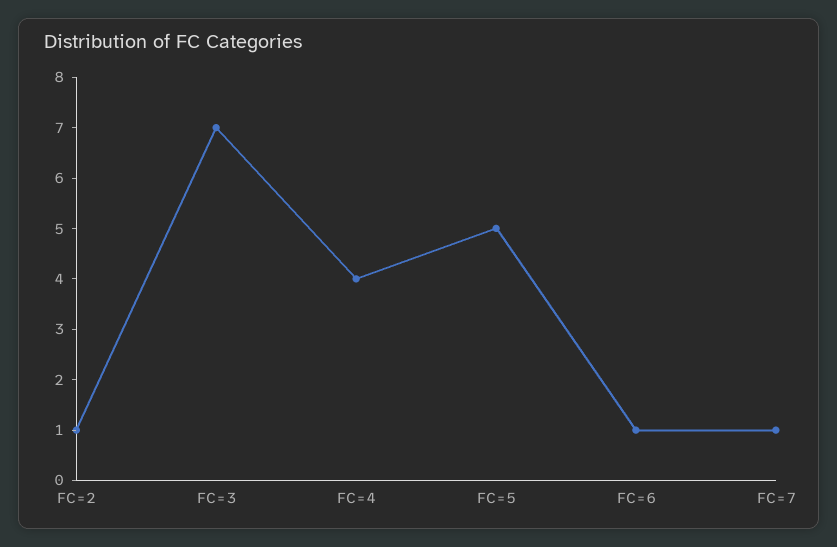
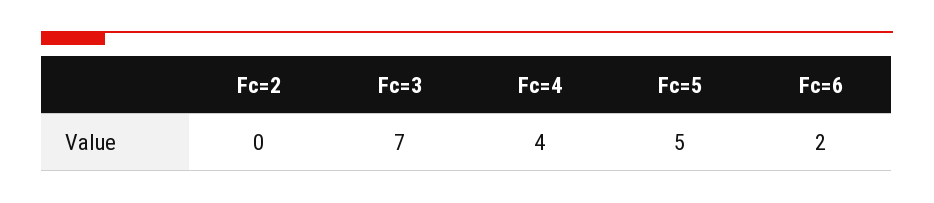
  {
-   "FC=2": 1,
+   "FC=2": 0,
    "FC=3": 7,
    "FC=4": 4,
    "FC=5": 5,
-   "FC=6": 1,
+   "FC=6": 2
-   "FC=7": 1
  }

